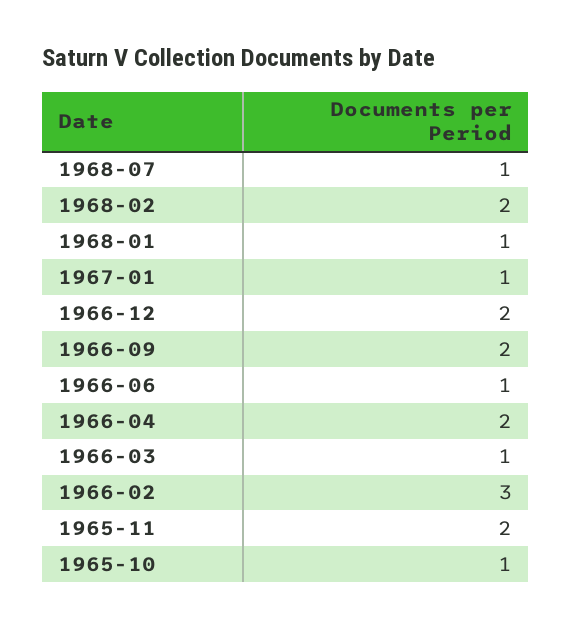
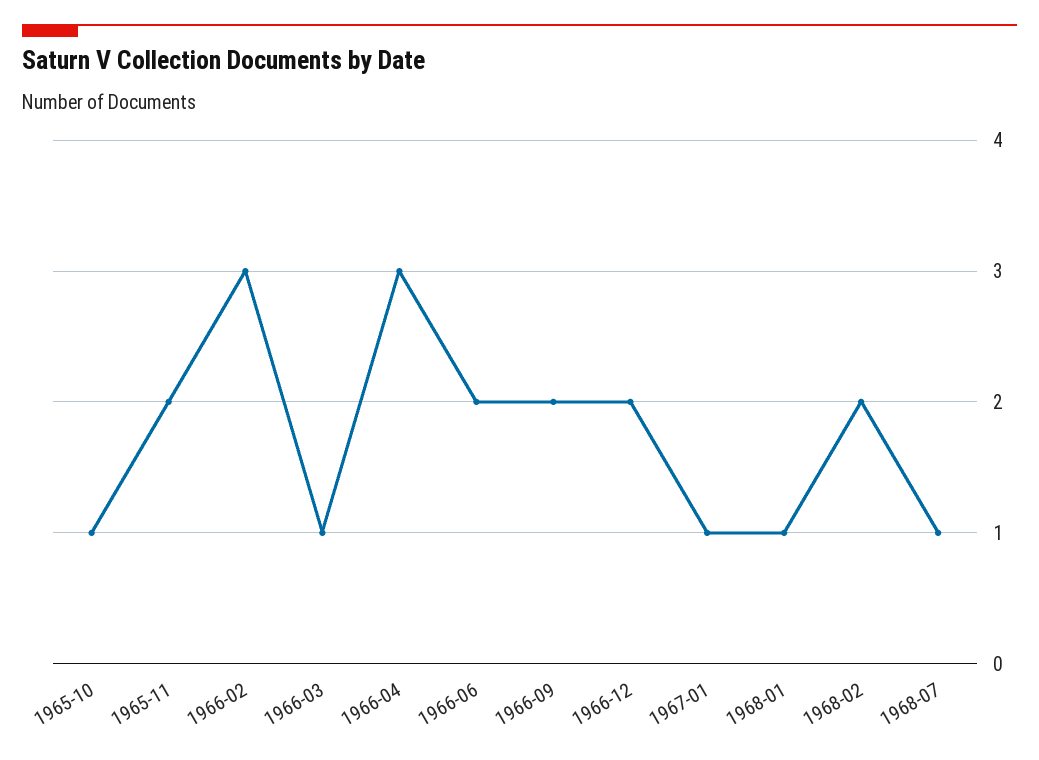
  {
    "1968-07": 1,
    "1968-02": 2,
    "1968-01": 1,
    "1967-01": 1,
    "1966-12": 2,
    "1966-09": 2,
-   "1966-06": 1,
+   "1966-06": 2,
-   "1966-04": 2,
+   "1966-04": 3,
    "1966-03": 1,
    "1966-02": 3,
    "1965-11": 2,
    "1965-10": 1
  }

